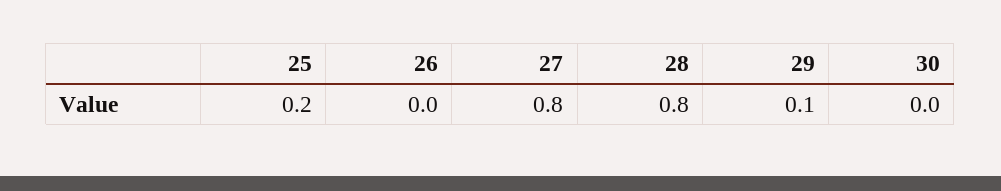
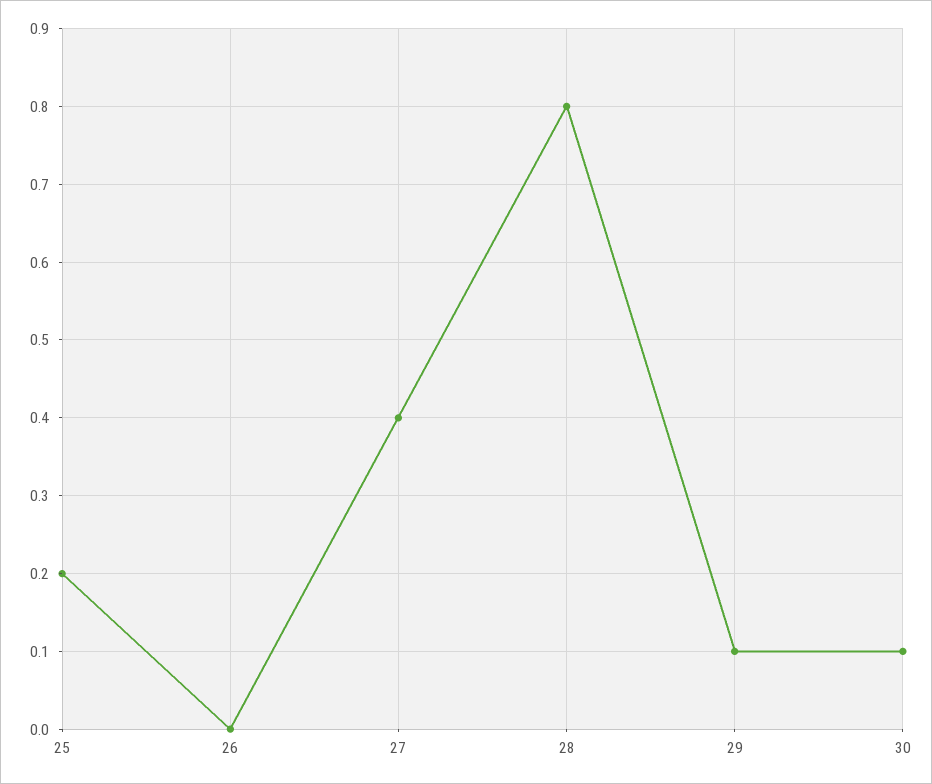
  {
    "25": 0.2,
    "26": 0,
-   "27": 0.8,
+   "27": 0.4,
    "28": 0.8,
    "29": 0.1,
-   "30": 0
+   "30": 0.1
  }

